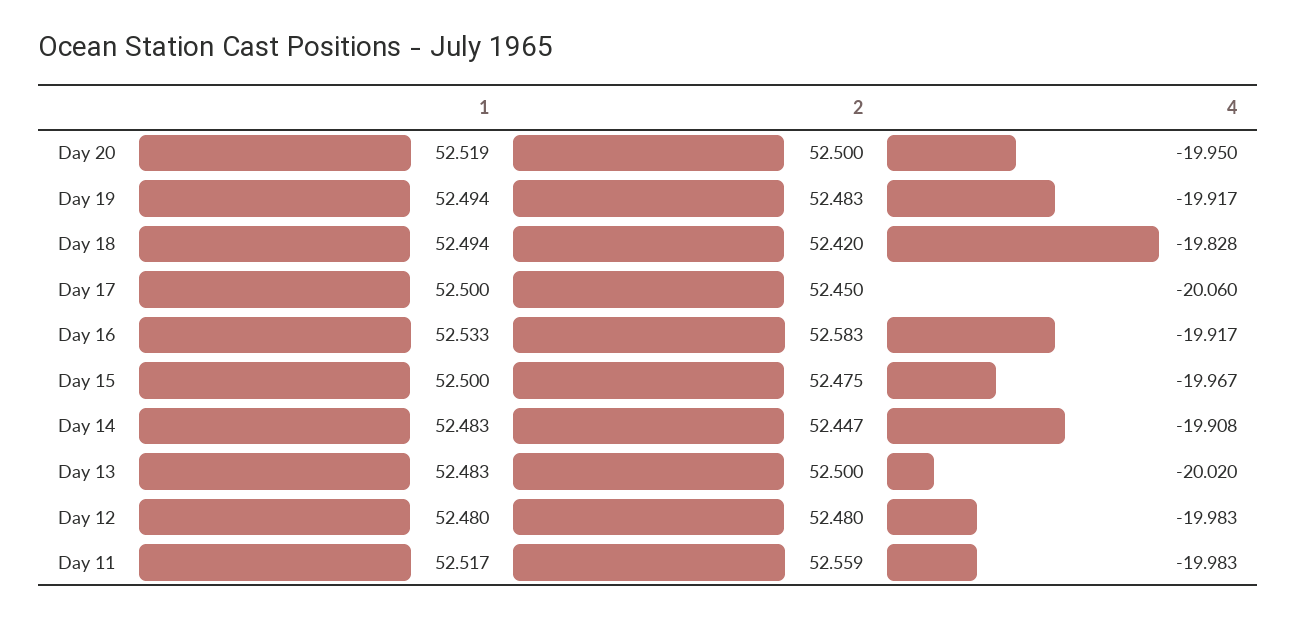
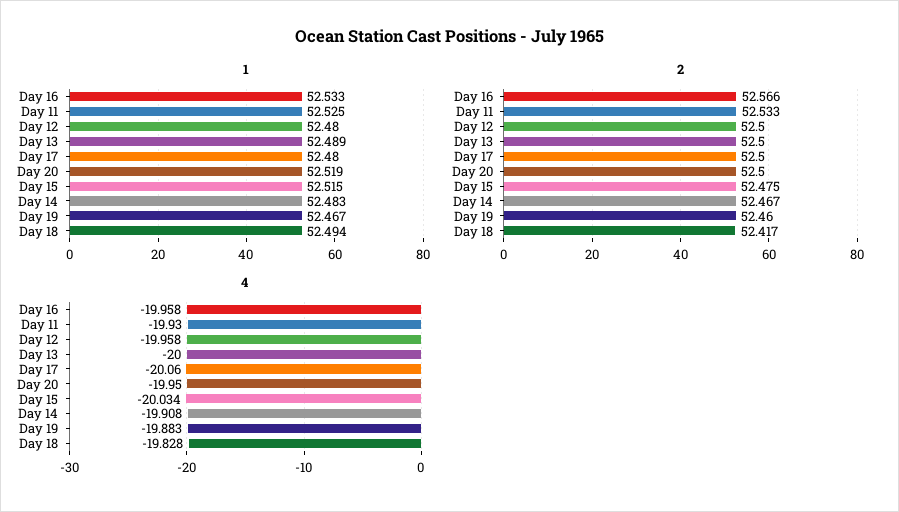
  {
    "1": {
      "Day 20": 52.519,
-     "Day 19": 52.494,
+     "Day 19": 52.467,
      "Day 18": 52.494,
-     "Day 17": 52.5,
+     "Day 17": 52.48,
      "Day 16": 52.533,
-     "Day 15": 52.5,
+     "Day 15": 52.515,
      "Day 14": 52.483,
-     "Day 13": 52.483,
+     "Day 13": 52.489,
      "Day 12": 52.48,
-     "Day 11": 52.517
+     "Day 11": 52.525
    },
    "2": {
      "Day 20": 52.5,
-     "Day 19": 52.483,
+     "Day 19": 52.46,
-     "Day 18": 52.42,
+     "Day 18": 52.417,
-     "Day 17": 52.45,
+     "Day 17": 52.5,
-     "Day 16": 52.583,
+     "Day 16": 52.566,
      "Day 15": 52.475,
-     "Day 14": 52.447,
+     "Day 14": 52.467,
      "Day 13": 52.5,
-     "Day 12": 52.48,
+     "Day 12": 52.5,
-     "Day 11": 52.559
+     "Day 11": 52.533
    },
    "4": {
      "Day 20": -19.95,
-     "Day 19": -19.917,
+     "Day 19": -19.883,
      "Day 18": -19.828,
      "Day 17": -20.06,
-     "Day 16": -19.917,
+     "Day 16": -19.958,
-     "Day 15": -19.967,
+     "Day 15": -20.034,
      "Day 14": -19.908,
-     "Day 13": -20.02,
+     "Day 13": -20,
-     "Day 12": -19.983,
+     "Day 12": -19.958,
-     "Day 11": -19.983
+     "Day 11": -19.93
    }
  }

